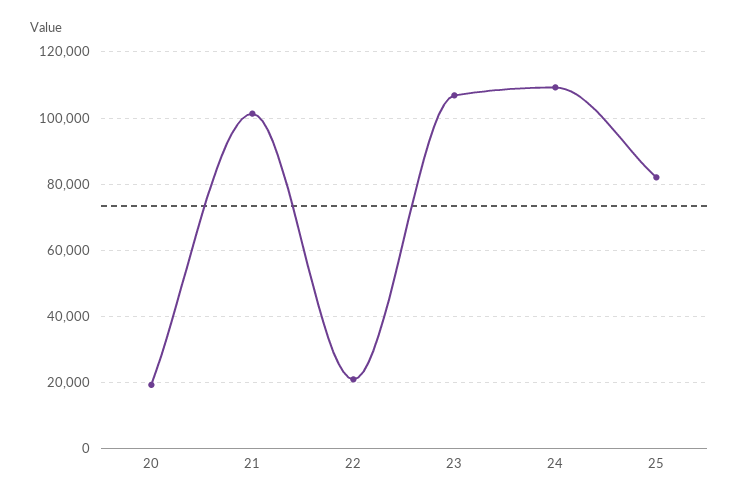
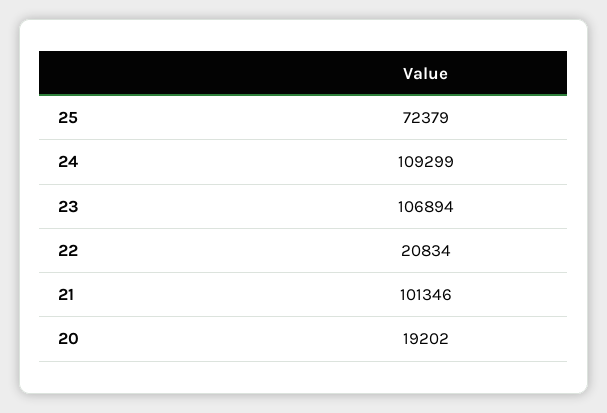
  {
    "20": 19202,
    "21": 101346,
    "22": 20834,
    "23": 106894,
    "24": 109299,
-   "25": 82000
+   "25": 72379
  }

